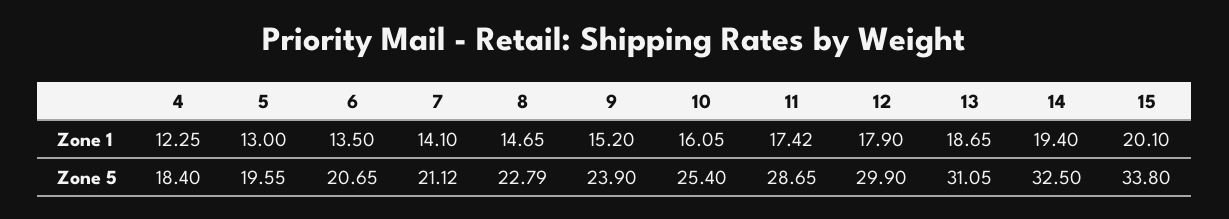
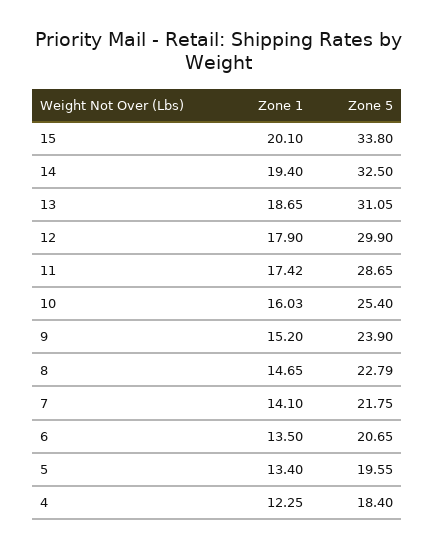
  {
    "4": {
      "Zone 1": 12.25,
      "Zone 5": 18.4
    },
    "5": {
-     "Zone 1": 13,
+     "Zone 1": 13.4,
      "Zone 5": 19.55
    },
    "6": {
      "Zone 1": 13.5,
      "Zone 5": 20.65
    },
    "7": {
      "Zone 1": 14.1,
-     "Zone 5": 21.12
+     "Zone 5": 21.75
    },
    "8": {
      "Zone 1": 14.65,
      "Zone 5": 22.79
    },
    "9": {
      "Zone 1": 15.2,
      "Zone 5": 23.9
    },
    "10": {
-     "Zone 1": 16.05,
+     "Zone 1": 16.03,
      "Zone 5": 25.4
    },
    "11": {
      "Zone 1": 17.42,
      "Zone 5": 28.65
    },
    "12": {
      "Zone 1": 17.9,
      "Zone 5": 29.9
    },
    "13": {
      "Zone 1": 18.65,
      "Zone 5": 31.05
    },
    "14": {
      "Zone 1": 19.4,
      "Zone 5": 32.5
    },
    "15": {
      "Zone 1": 20.1,
      "Zone 5": 33.8
    }
  }

